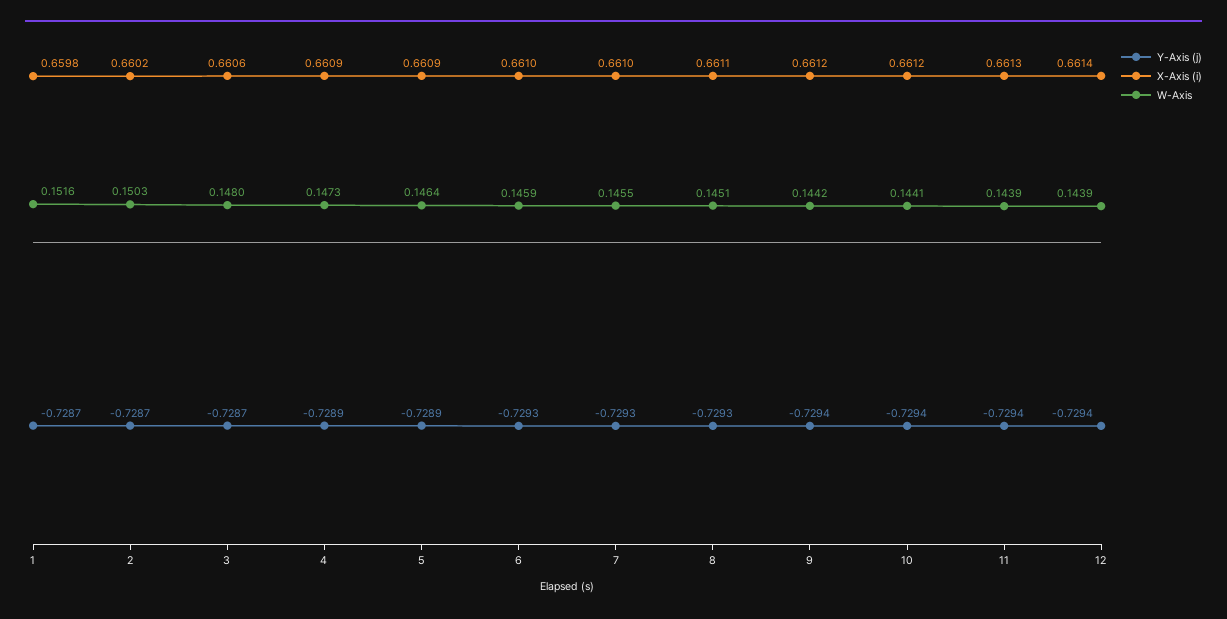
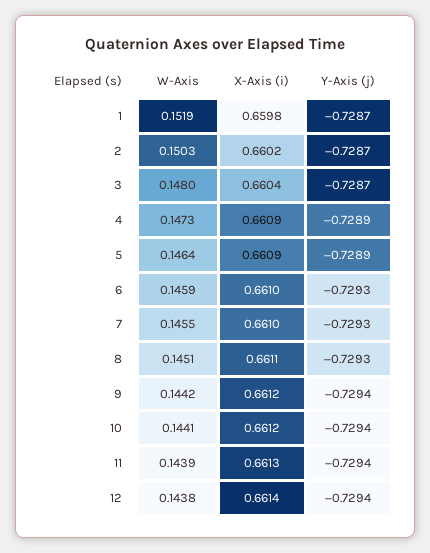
  {
    "Y-Axis (j)": {
      "1": -0.7287,
      "2": -0.7287,
      "3": -0.7287,
      "4": -0.7289,
      "5": -0.7289,
      "6": -0.7293,
      "7": -0.7293,
      "8": -0.7293,
      "9": -0.7294,
      "10": -0.7294,
      "11": -0.7294,
      "12": -0.7294
    },
    "X-Axis (i)": {
      "1": 0.6598,
      "2": 0.6602,
-     "3": 0.6606,
+     "3": 0.6604,
      "4": 0.6609,
      "5": 0.6609,
      "6": 0.661,
      "7": 0.661,
      "8": 0.6611,
      "9": 0.6612,
      "10": 0.6612,
      "11": 0.6613,
      "12": 0.6614
    },
    "W-Axis": {
-     "1": 0.1516,
+     "1": 0.1519,
      "2": 0.1503,
      "3": 0.148,
      "4": 0.1473,
      "5": 0.1464,
      "6": 0.1459,
      "7": 0.1455,
      "8": 0.1451,
      "9": 0.1442,
      "10": 0.1441,
      "11": 0.1439,
-     "12": 0.1439
+     "12": 0.1438
    }
  }

